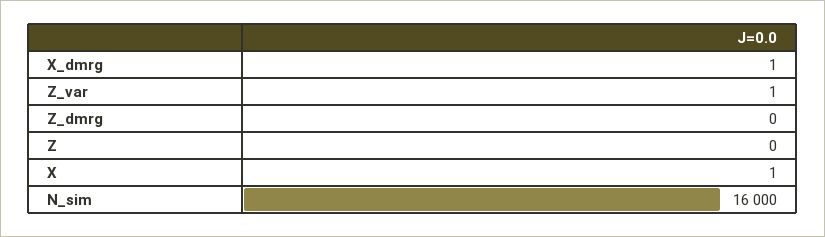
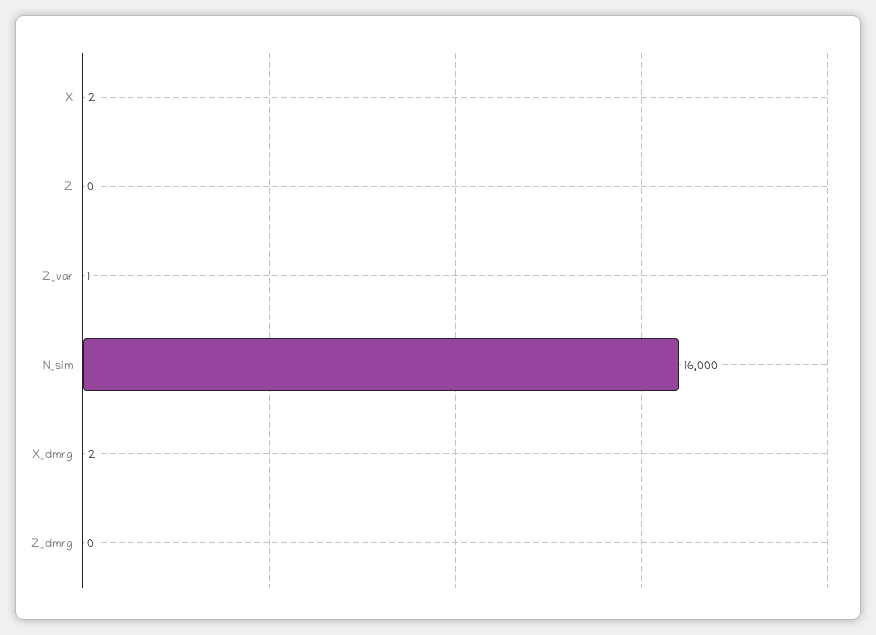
  {
-   "X_dmrg": 1,
+   "X_dmrg": 2,
    "Z_var": 1,
    "Z_dmrg": 0,
    "Z": 0,
-   "X": 1,
+   "X": 2,
    "N_sim": 16000
  }

